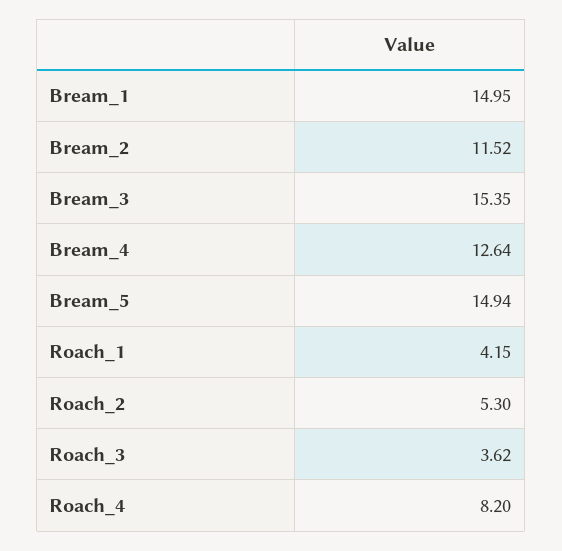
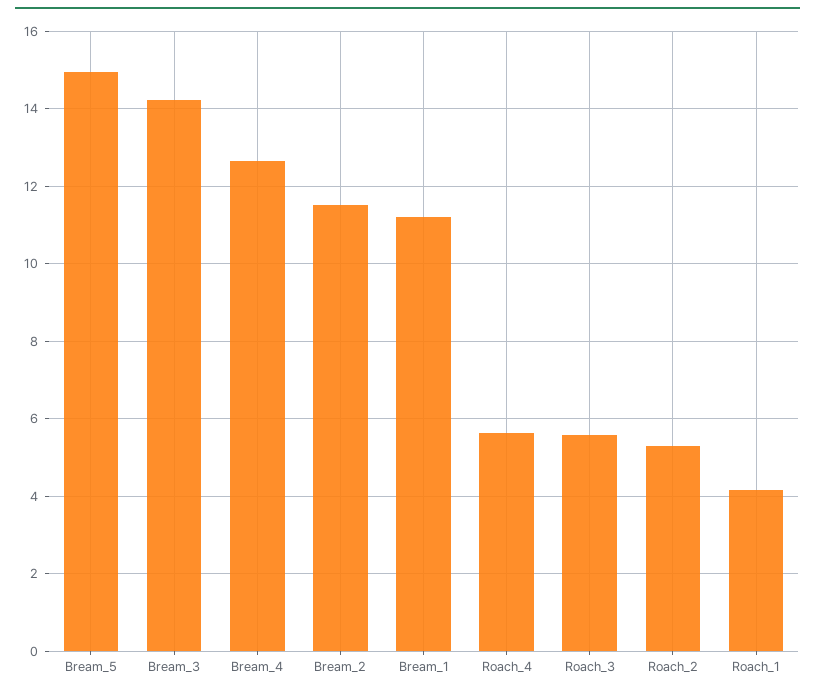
  {
-   "Bream_1": 14.95,
+   "Bream_1": 11.2,
    "Bream_2": 11.52,
-   "Bream_3": 15.35,
+   "Bream_3": 14.2,
    "Bream_4": 12.64,
    "Bream_5": 14.94,
    "Roach_1": 4.15,
    "Roach_2": 5.3,
-   "Roach_3": 3.62,
+   "Roach_3": 5.6,
-   "Roach_4": 8.2
+   "Roach_4": 5.6
  }

